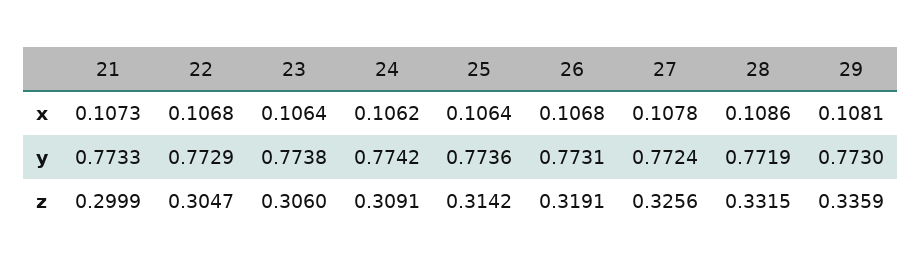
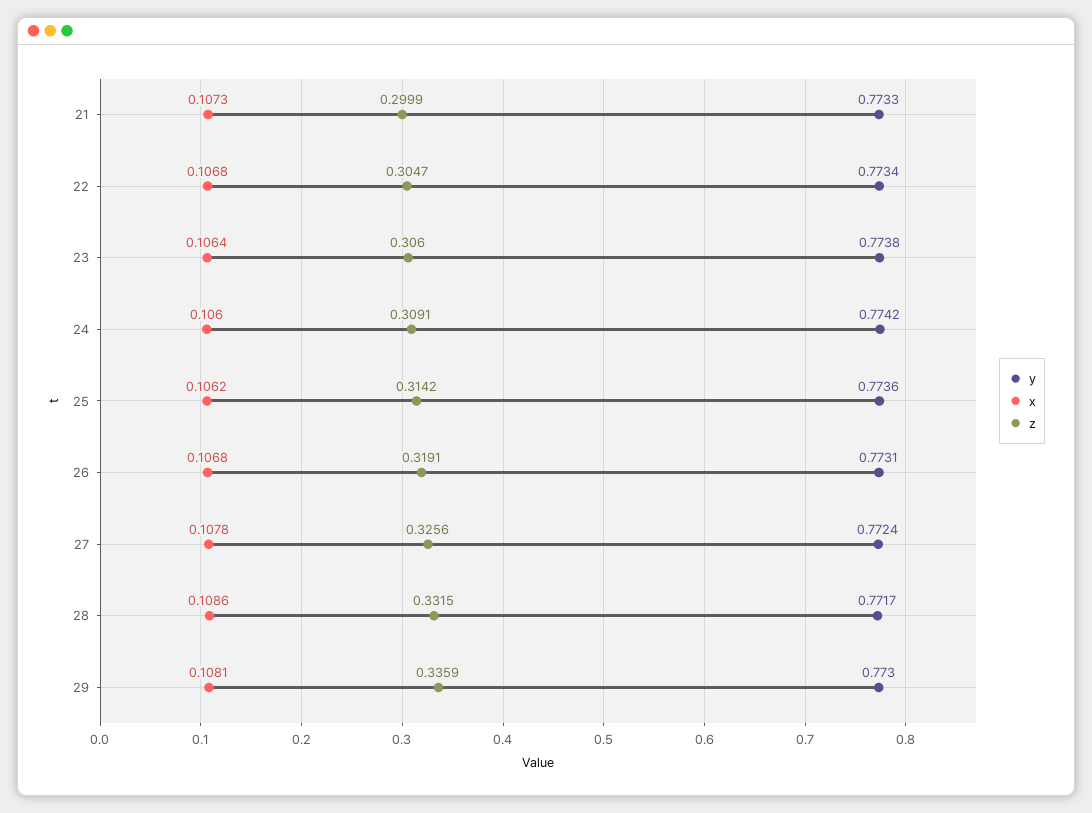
  {
    "x": {
      "21": 0.1073,
      "22": 0.1068,
      "23": 0.1064,
-     "24": 0.1062,
+     "24": 0.106,
-     "25": 0.1064,
+     "25": 0.1062,
      "26": 0.1068,
      "27": 0.1078,
      "28": 0.1086,
      "29": 0.1081
    },
    "y": {
      "21": 0.7733,
-     "22": 0.7729,
+     "22": 0.7734,
      "23": 0.7738,
      "24": 0.7742,
      "25": 0.7736,
      "26": 0.7731,
      "27": 0.7724,
-     "28": 0.7719,
+     "28": 0.7717,
      "29": 0.773
    },
    "z": {
      "21": 0.2999,
      "22": 0.3047,
      "23": 0.306,
      "24": 0.3091,
      "25": 0.3142,
      "26": 0.3191,
      "27": 0.3256,
      "28": 0.3315,
      "29": 0.3359
    }
  }

